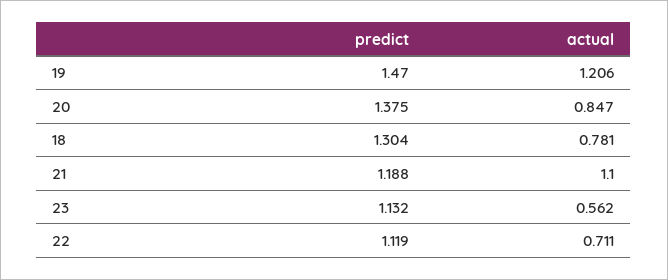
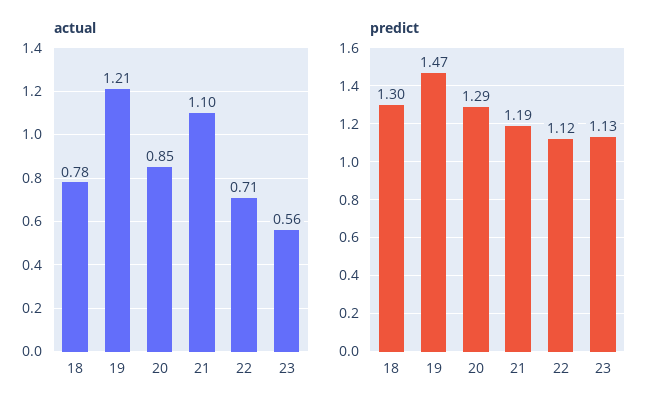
  {
    "predict": {
      "19": 1.47,
-     "20": 1.375,
+     "20": 1.29,
      "18": 1.304,
      "21": 1.188,
      "23": 1.132,
      "22": 1.119
    },
    "actual": {
      "19": 1.206,
      "20": 0.847,
      "18": 0.781,
      "21": 1.1,
      "23": 0.562,
      "22": 0.711
    }
  }

